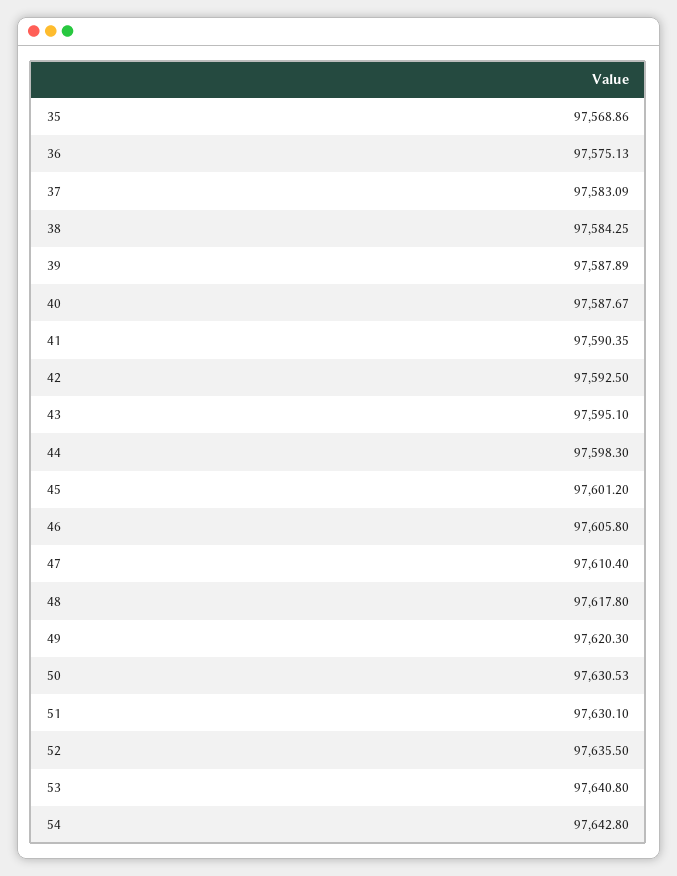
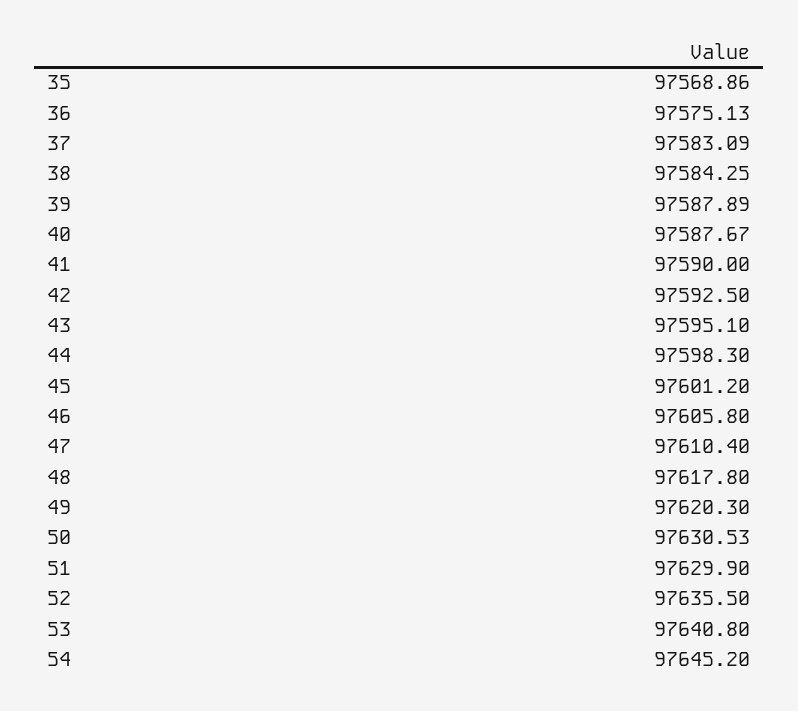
  {
    "35": 97568.86,
    "36": 97575.13,
    "37": 97583.09,
    "38": 97584.25,
    "39": 97587.89,
    "40": 97587.67,
-   "41": 97590.35,
+   "41": 97590,
    "42": 97592.5,
    "43": 97595.1,
    "44": 97598.3,
    "45": 97601.2,
    "46": 97605.8,
    "47": 97610.4,
    "48": 97617.8,
    "49": 97620.3,
    "50": 97630.53,
-   "51": 97630.1,
+   "51": 97629.9,
    "52": 97635.5,
    "53": 97640.8,
-   "54": 97642.8
+   "54": 97645.2
  }

